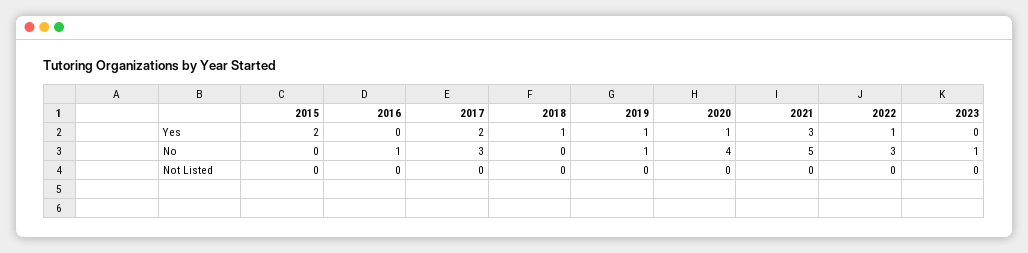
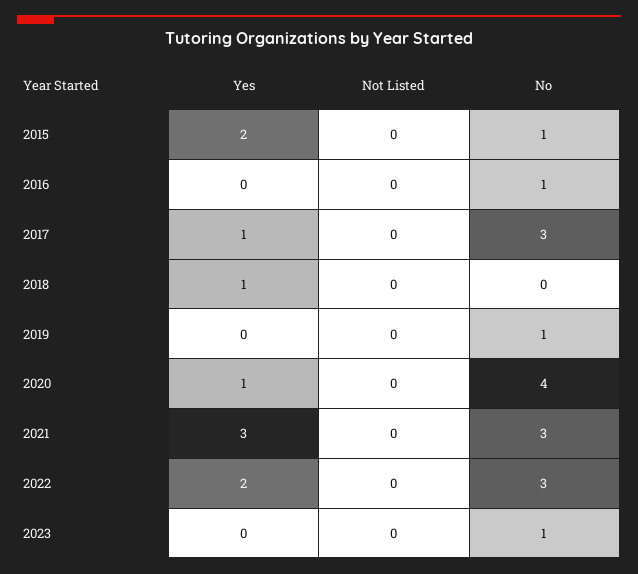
  {
    "2015": {
      "Yes": 2,
-     "No": 0,
+     "No": 1,
      "Not Listed": 0
    },
    "2016": {
      "Yes": 0,
      "No": 1,
      "Not Listed": 0
    },
    "2017": {
-     "Yes": 2,
+     "Yes": 1,
      "No": 3,
      "Not Listed": 0
    },
    "2018": {
      "Yes": 1,
      "No": 0,
      "Not Listed": 0
    },
    "2019": {
-     "Yes": 1,
+     "Yes": 0,
      "No": 1,
      "Not Listed": 0
    },
    "2020": {
      "Yes": 1,
      "No": 4,
      "Not Listed": 0
    },
    "2021": {
      "Yes": 3,
-     "No": 5,
+     "No": 3,
      "Not Listed": 0
    },
    "2022": {
-     "Yes": 1,
+     "Yes": 2,
      "No": 3,
      "Not Listed": 0
    },
    "2023": {
      "Yes": 0,
      "No": 1,
      "Not Listed": 0
    }
  }

